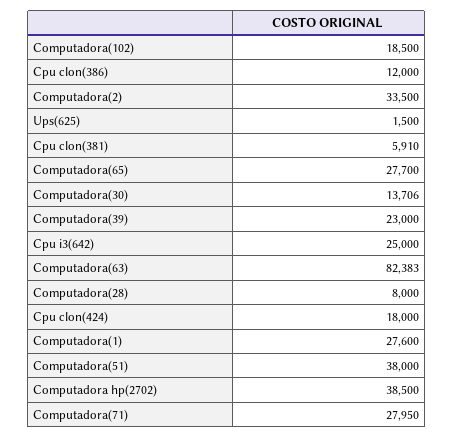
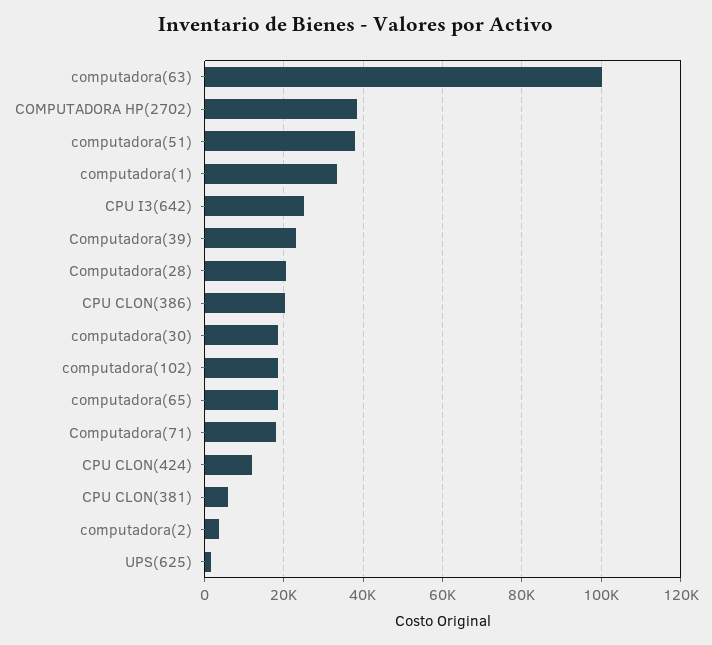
  {
    "Computadora(102)": 18500,
-   "Cpu clon(386)": 12000,
+   "Cpu clon(386)": 20000,
-   "Computadora(2)": 33500,
+   "Computadora(2)": 4000,
    "Ups(625)": 1500,
    "Cpu clon(381)": 5910,
-   "Computadora(65)": 27700,
+   "Computadora(65)": 18000,
-   "Computadora(30)": 13706,
+   "Computadora(30)": 18000,
    "Computadora(39)": 23000,
    "Cpu i3(642)": 25000,
-   "Computadora(63)": 82383,
+   "Computadora(63)": 100000,
-   "Computadora(28)": 8000,
+   "Computadora(28)": 20000,
-   "Cpu clon(424)": 18000,
+   "Cpu clon(424)": 12000,
-   "Computadora(1)": 27600,
+   "Computadora(1)": 34000,
    "Computadora(51)": 38000,
    "Computadora hp(2702)": 38500,
-   "Computadora(71)": 27950
+   "Computadora(71)": 18000
  }

